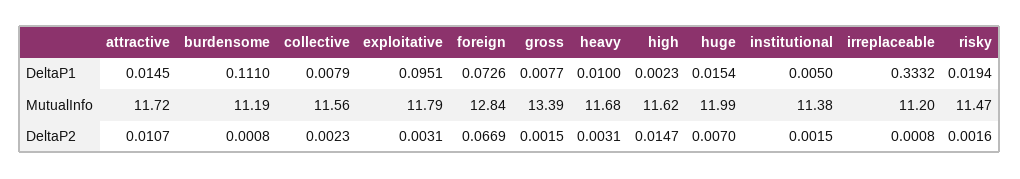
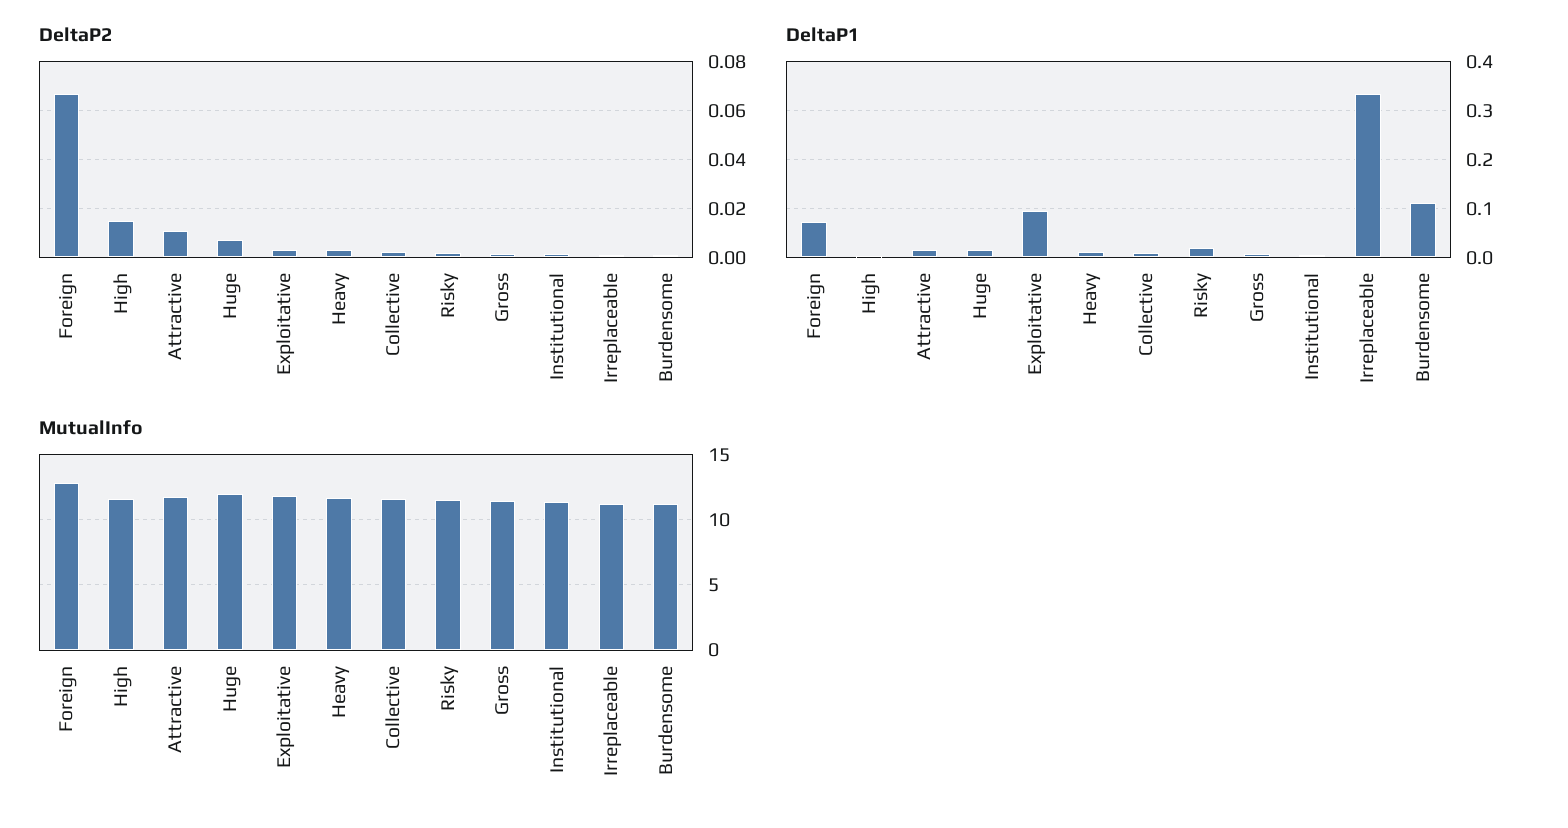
  {
    "DeltaP1": {
      "attractive": 0.0145,
      "burdensome": 0.111,
      "collective": 0.0079,
      "exploitative": 0.0951,
      "foreign": 0.0726,
      "gross": 0.0077,
      "heavy": 0.01,
      "high": 0.0023,
      "huge": 0.0154,
      "institutional": 0.005,
      "irreplaceable": 0.3332,
      "risky": 0.0194
    },
    "MutualInfo": {
      "attractive": 11.72,
      "burdensome": 11.19,
      "collective": 11.56,
      "exploitative": 11.79,
      "foreign": 12.84,
-     "gross": 13.39,
+     "gross": 11.5,
      "heavy": 11.68,
      "high": 11.62,
      "huge": 11.99,
      "institutional": 11.38,
      "irreplaceable": 11.2,
      "risky": 11.47
    },
    "DeltaP2": {
      "attractive": 0.0107,
      "burdensome": 0.0008,
      "collective": 0.0023,
      "exploitative": 0.0031,
      "foreign": 0.0669,
      "gross": 0.0015,
      "heavy": 0.0031,
      "high": 0.0147,
      "huge": 0.007,
      "institutional": 0.0015,
      "irreplaceable": 0.0008,
      "risky": 0.0016
    }
  }

